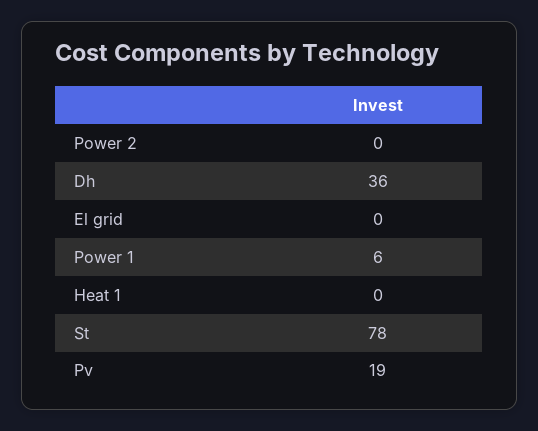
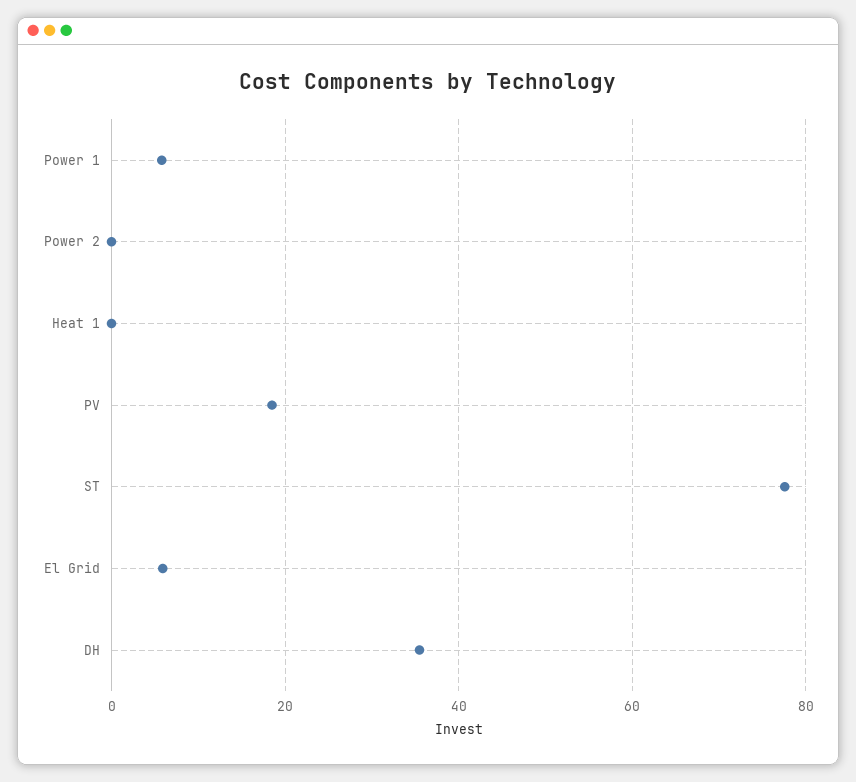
  {
    "Power 2": 0,
    "Dh": 36,
-   "El grid": 0,
+   "El grid": 6,
    "Power 1": 6,
    "Heat 1": 0,
    "St": 78,
    "Pv": 19
  }

